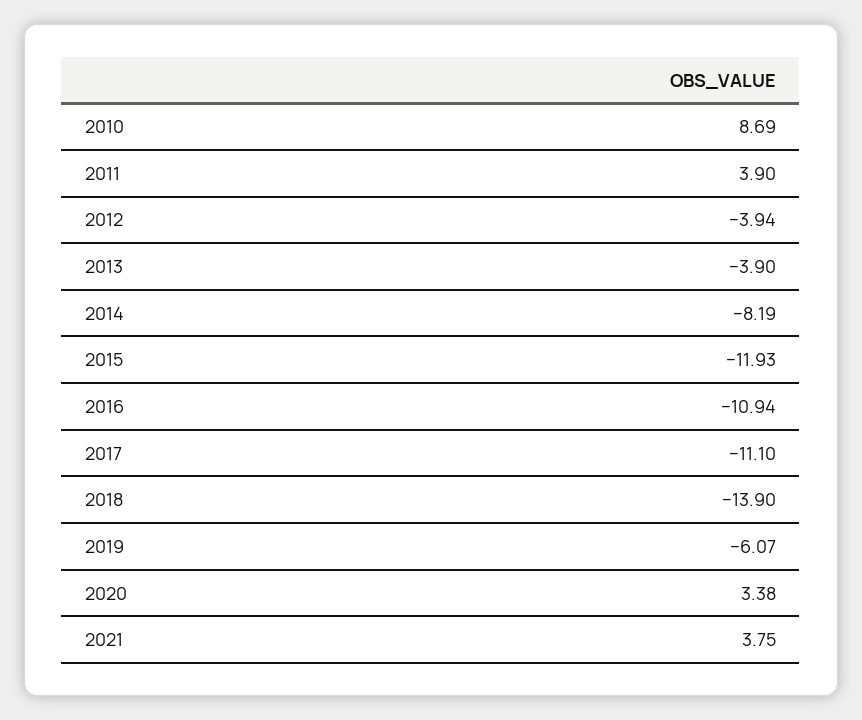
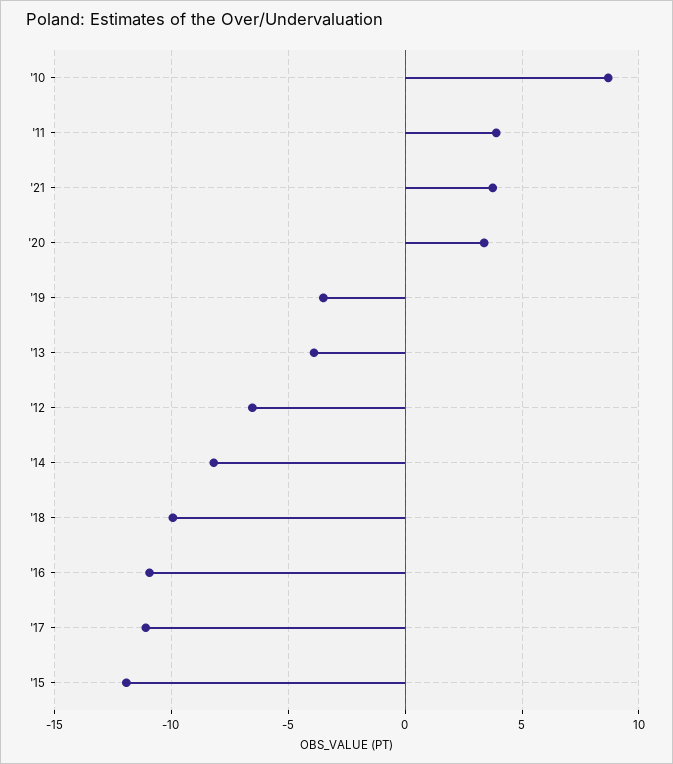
  {
    "2010": 8.69,
    "2011": 3.9,
-   "2012": -3.94,
+   "2012": -6.5,
    "2013": -3.9,
    "2014": -8.19,
    "2015": -11.93,
    "2016": -10.94,
    "2017": -11.1,
-   "2018": -13.9,
+   "2018": -10,
-   "2019": -6.07,
+   "2019": -3.5,
    "2020": 3.38,
    "2021": 3.75
  }

